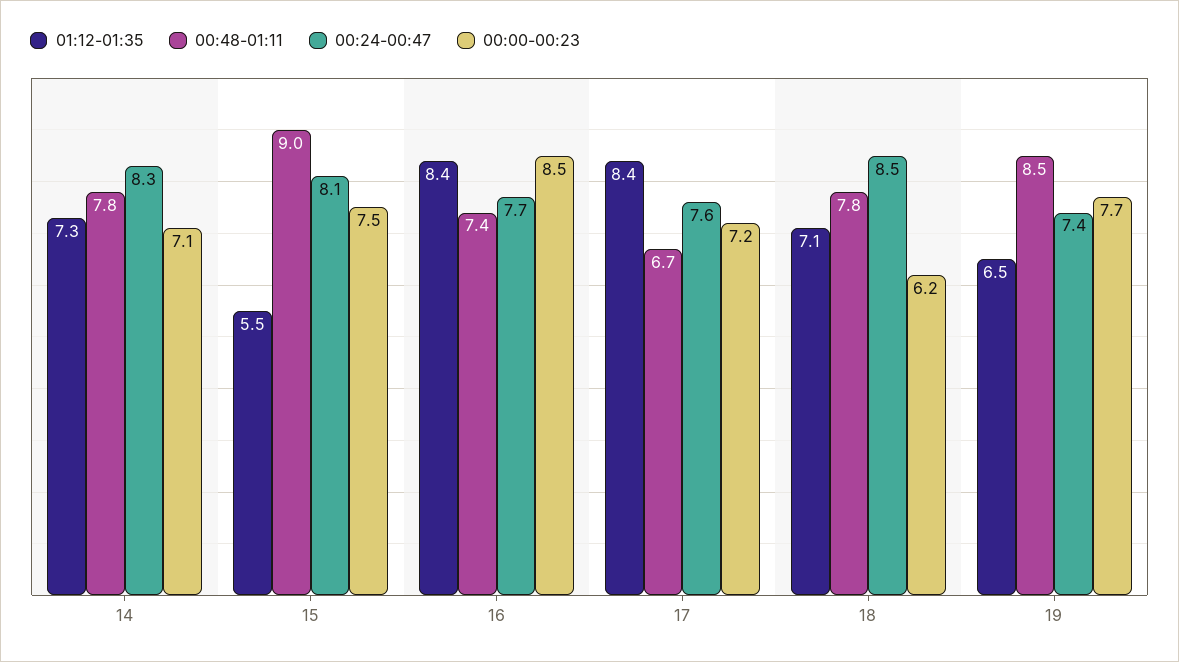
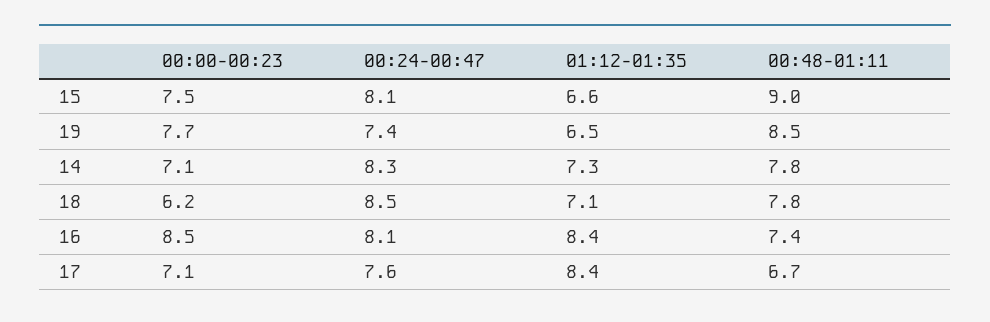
  {
    "01:12-01:35": {
      "14": 7.3,
-     "15": 5.5,
+     "15": 6.6,
      "16": 8.4,
      "17": 8.4,
      "18": 7.1,
      "19": 6.5
    },
    "00:48-01:11": {
      "14": 7.8,
      "15": 9,
      "16": 7.4,
      "17": 6.7,
      "18": 7.8,
      "19": 8.5
    },
    "00:24-00:47": {
      "14": 8.3,
      "15": 8.1,
-     "16": 7.7,
+     "16": 8.1,
      "17": 7.6,
      "18": 8.5,
      "19": 7.4
    },
    "00:00-00:23": {
      "14": 7.1,
      "15": 7.5,
      "16": 8.5,
-     "17": 7.2,
+     "17": 7.1,
      "18": 6.2,
      "19": 7.7
    }
  }

